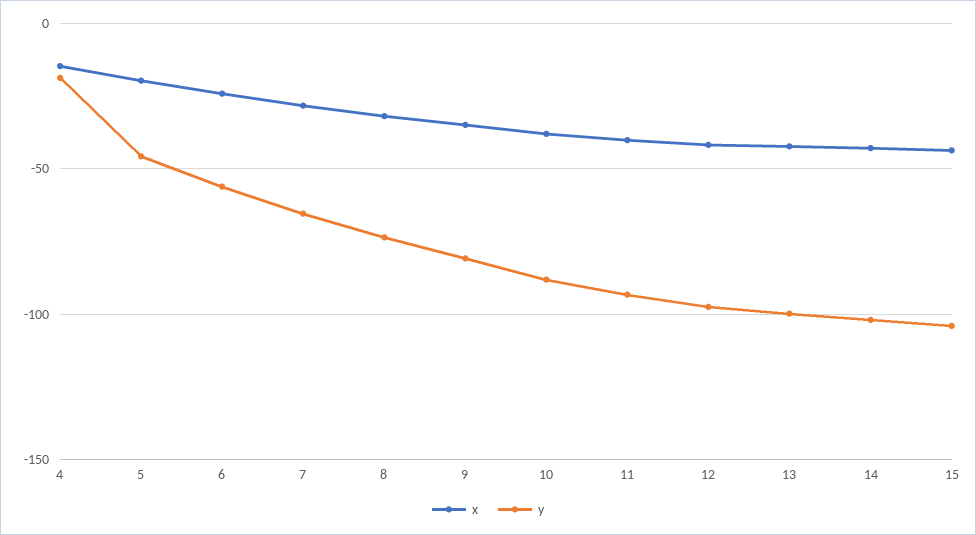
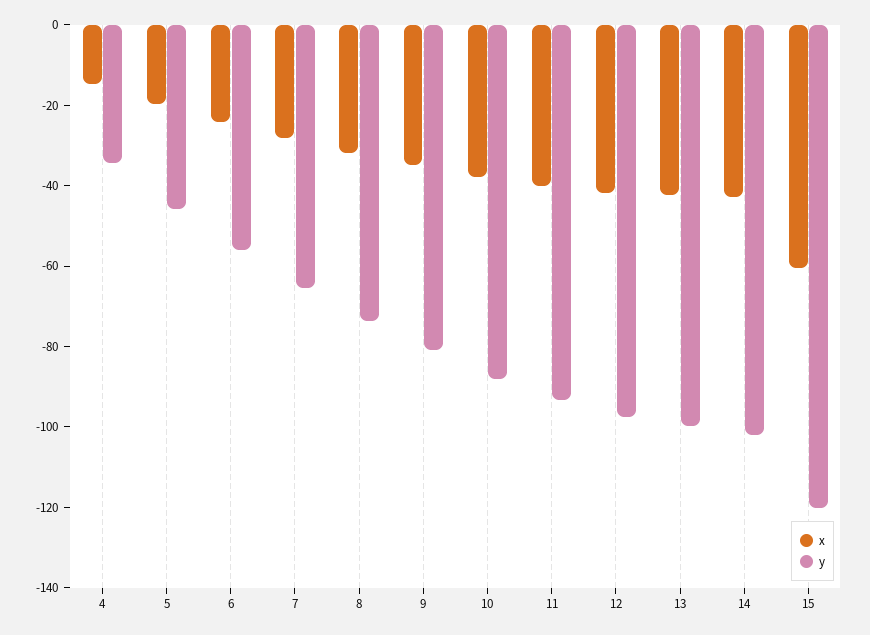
  {
    "x": {
      "4": -15,
      "5": -20,
      "6": -25,
      "7": -30,
      "8": -30,
      "9": -35,
      "10": -40,
      "11": -40,
      "12": -40,
      "13": -40,
      "14": -45,
-     "15": -45
+     "15": -60
    },
    "y": {
-     "4": -20,
+     "4": -35,
      "5": -45,
      "6": -55,
      "7": -65,
      "8": -75,
      "9": -80,
      "10": -90,
      "11": -95,
      "12": -100,
      "13": -100,
      "14": -100,
-     "15": -105
+     "15": -120
    }
  }

